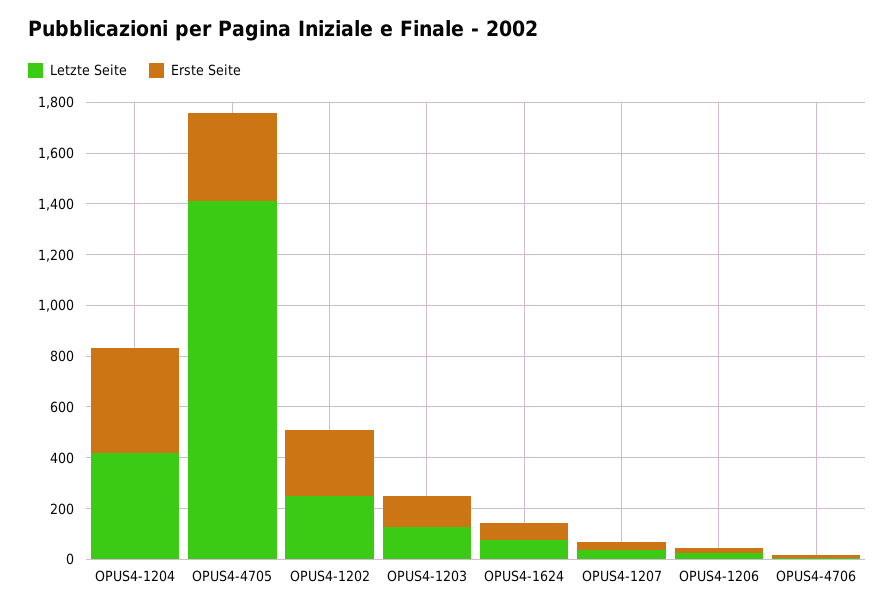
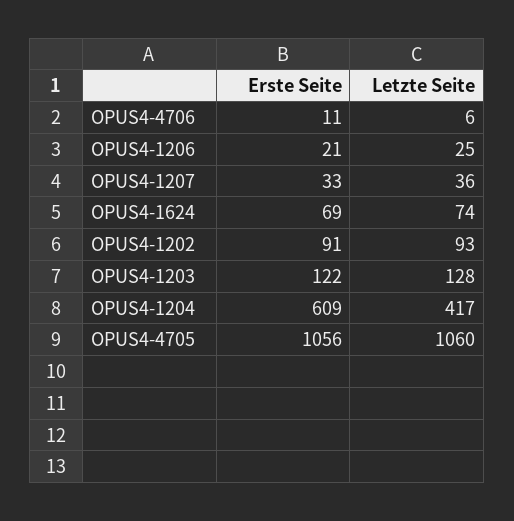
  {
    "Letzte Seite": {
      "OPUS4-1204": 417,
-     "OPUS4-4705": 1400,
+     "OPUS4-4705": 1060,
-     "OPUS4-1202": 250,
+     "OPUS4-1202": 93,
      "OPUS4-1203": 128,
      "OPUS4-1624": 74,
      "OPUS4-1207": 36,
      "OPUS4-1206": 25,
      "OPUS4-4706": 6
    },
    "Erste Seite": {
-     "OPUS4-1204": 400,
+     "OPUS4-1204": 609,
-     "OPUS4-4705": 350,
+     "OPUS4-4705": 1056,
-     "OPUS4-1202": 250,
+     "OPUS4-1202": 91,
      "OPUS4-1203": 122,
      "OPUS4-1624": 69,
      "OPUS4-1207": 33,
      "OPUS4-1206": 21,
      "OPUS4-4706": 11
    }
  }

